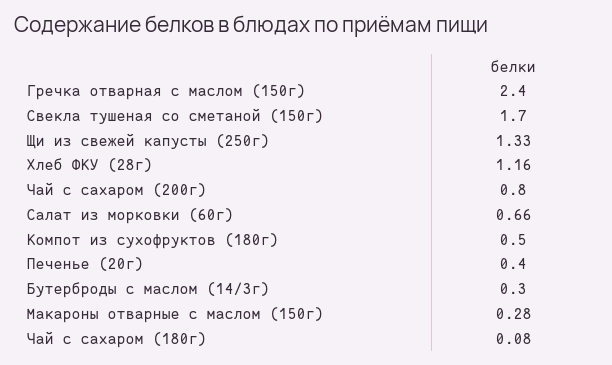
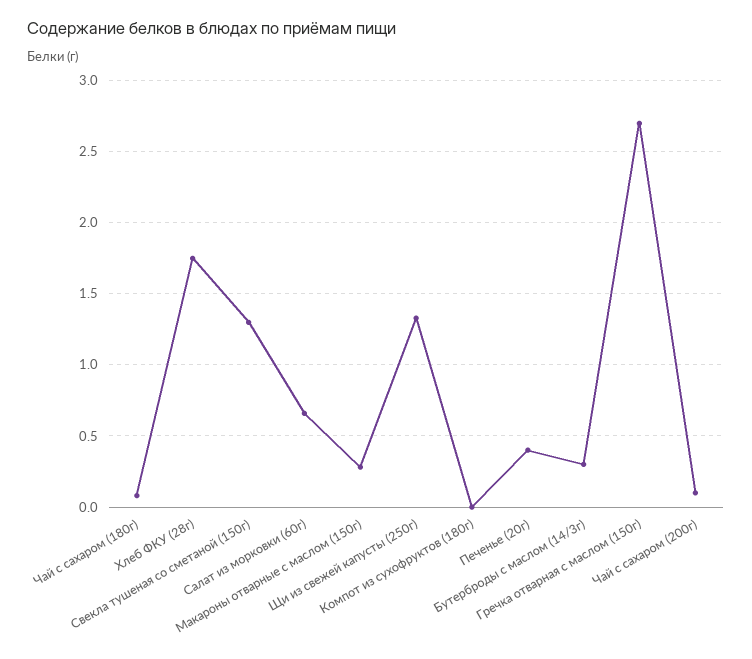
  {
-   "Гречка отварная с маслом (150г)": 2.4,
+   "Гречка отварная с маслом (150г)": 2.7,
-   "Свекла тушеная со сметаной (150г)": 1.7,
+   "Свекла тушеная со сметаной (150г)": 1.3,
    "Щи из свежей капусты (250г)": 1.33,
-   "Хлеб ФКУ (28г)": 1.16,
+   "Хлеб ФКУ (28г)": 1.75,
-   "Чай с сахаром (200г)": 0.8,
+   "Чай с сахаром (200г)": 0.1,
    "Салат из морковки (60г)": 0.66,
-   "Компот из сухофруктов (180г)": 0.5,
+   "Компот из сухофруктов (180г)": 0,
    "Печенье (20г)": 0.4,
    "Бутерброды с маслом (14/3г)": 0.3,
    "Макароны отварные с маслом (150г)": 0.28,
    "Чай с сахаром (180г)": 0.08
  }

